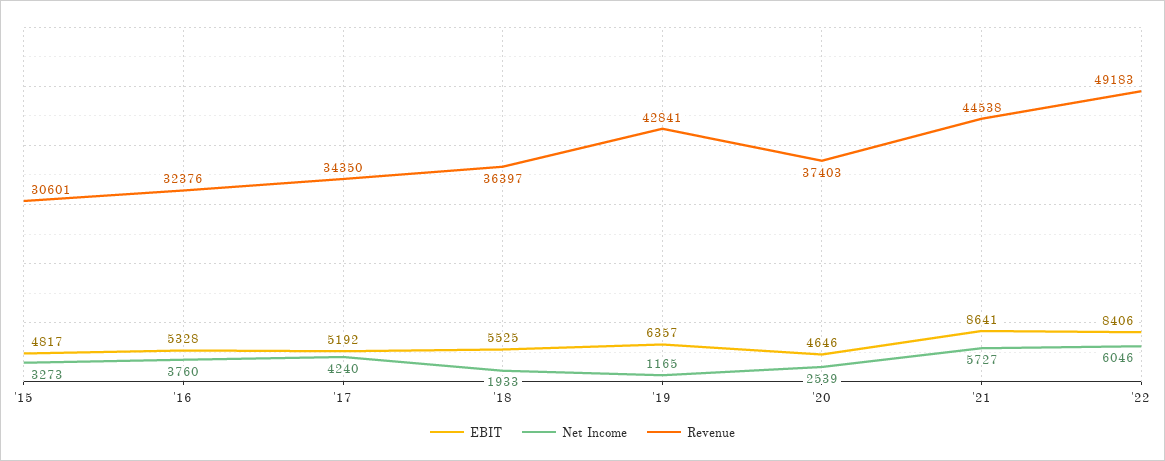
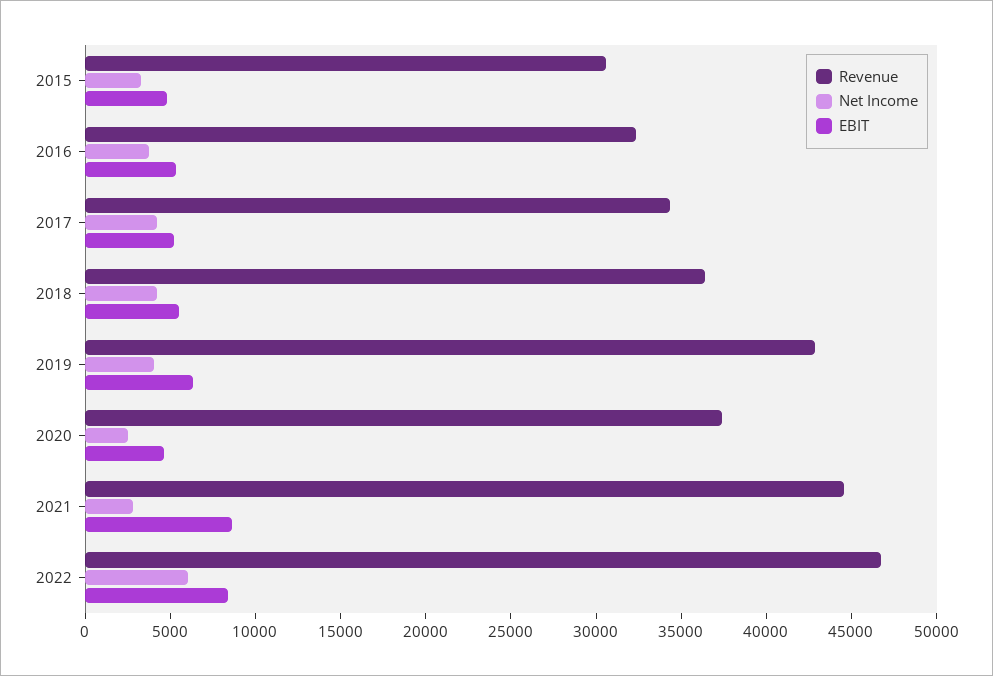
  {
    "EBIT": {
      "'15": 4817,
      "'16": 5328,
      "'17": 5192,
      "'18": 5525,
      "'19": 6357,
      "'20": 4646,
      "'21": 8641,
      "'22": 8406
    },
    "Net Income": {
      "'15": 3273,
      "'16": 3760,
      "'17": 4240,
-     "'18": 1933,
+     "'18": 4000,
-     "'19": 1165,
+     "'19": 4000,
      "'20": 2539,
-     "'21": 5727,
+     "'21": 3000,
      "'22": 6046
    },
    "Revenue": {
      "'15": 30601,
      "'16": 32376,
      "'17": 34350,
      "'18": 36397,
      "'19": 42841,
      "'20": 37403,
      "'21": 44538,
-     "'22": 49183
+     "'22": 47000
    }
  }

